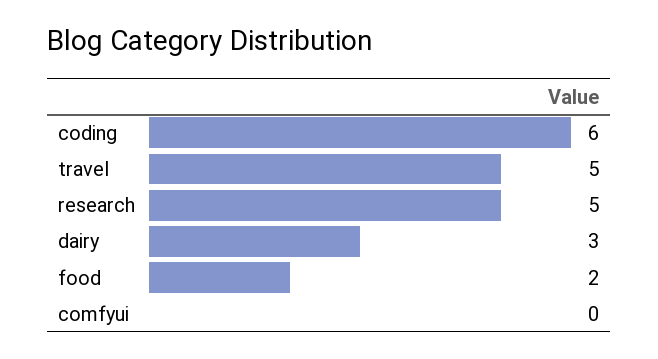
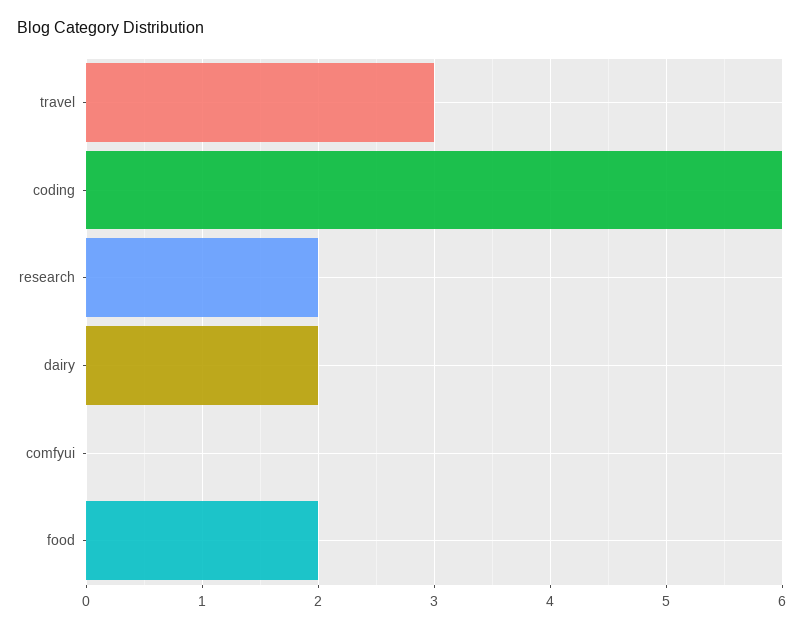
  {
    "coding": 6,
-   "travel": 5,
+   "travel": 3,
-   "research": 5,
+   "research": 2,
-   "dairy": 3,
+   "dairy": 2,
    "food": 2,
    "comfyui": 0
  }

